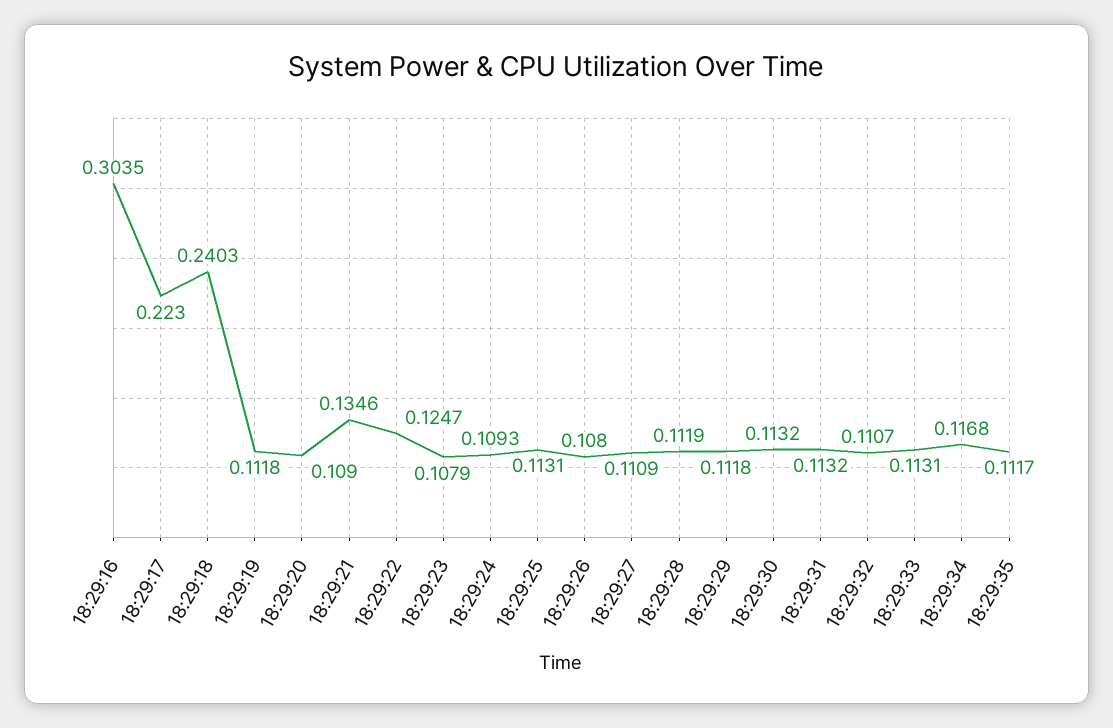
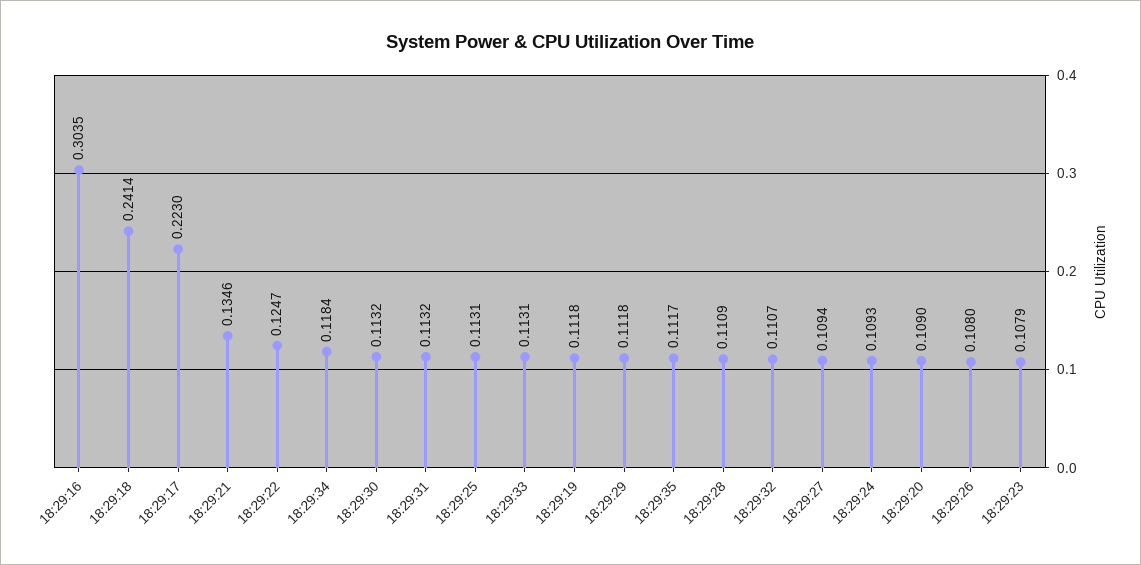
  {
    "18:29:16": 0.3035,
    "18:29:17": 0.223,
-   "18:29:18": 0.2403,
+   "18:29:18": 0.2414,
    "18:29:19": 0.1118,
    "18:29:20": 0.109,
    "18:29:21": 0.1346,
    "18:29:22": 0.1247,
    "18:29:23": 0.1079,
    "18:29:24": 0.1093,
    "18:29:25": 0.1131,
    "18:29:26": 0.108,
-   "18:29:27": 0.1109,
+   "18:29:27": 0.1094,
-   "18:29:28": 0.1119,
+   "18:29:28": 0.1109,
    "18:29:29": 0.1118,
    "18:29:30": 0.1132,
    "18:29:31": 0.1132,
    "18:29:32": 0.1107,
    "18:29:33": 0.1131,
-   "18:29:34": 0.1168,
+   "18:29:34": 0.1184,
    "18:29:35": 0.1117
  }

